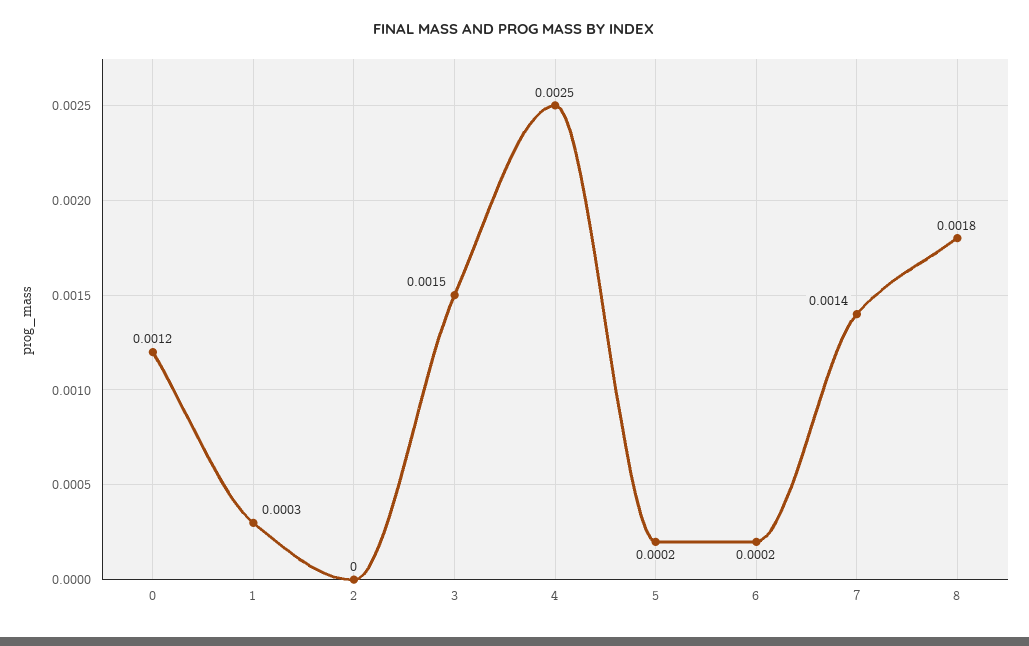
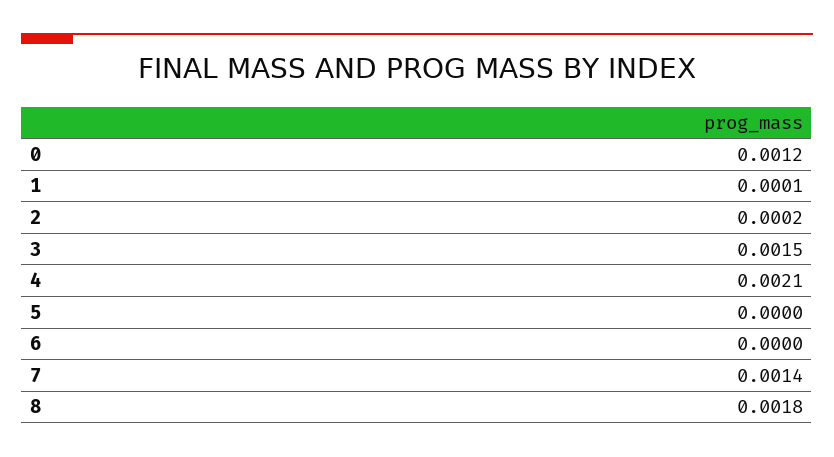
  {
    "0": 0.0012,
-   "1": 0.0003,
+   "1": 0.0001,
-   "2": 0,
+   "2": 0.0002,
    "3": 0.0015,
-   "4": 0.0025,
+   "4": 0.0021,
-   "5": 0.0002,
+   "5": 0,
-   "6": 0.0002,
+   "6": 0,
    "7": 0.0014,
    "8": 0.0018
  }

